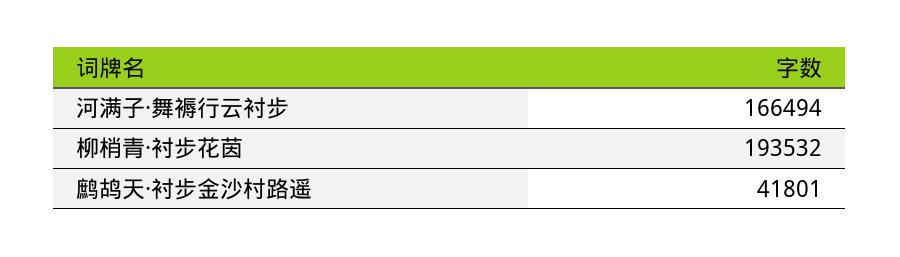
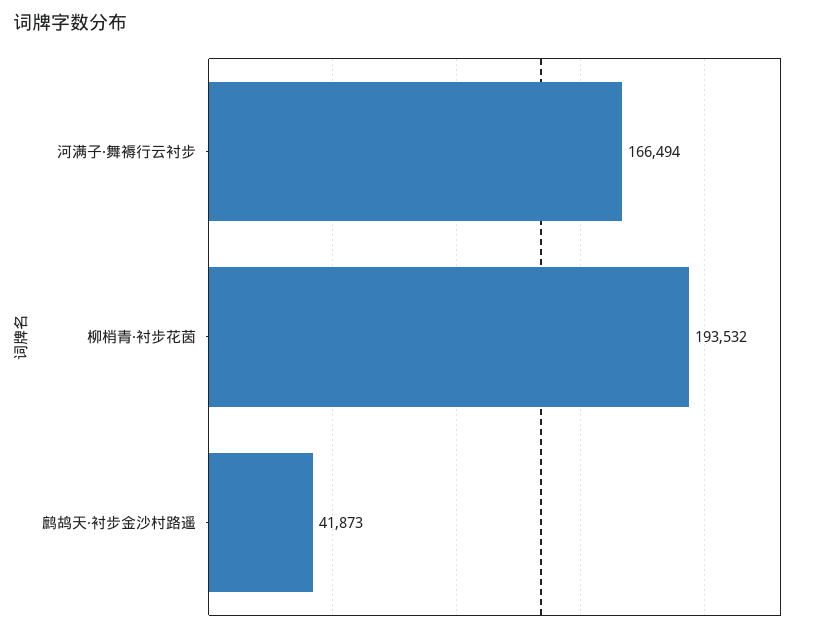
  {
    "河满子·舞褥行云衬步": 166494,
    "柳梢青·衬步花茵": 193532,
-   "鹧鸪天·衬步金沙村路遥": 41801
+   "鹧鸪天·衬步金沙村路遥": 41873
  }

